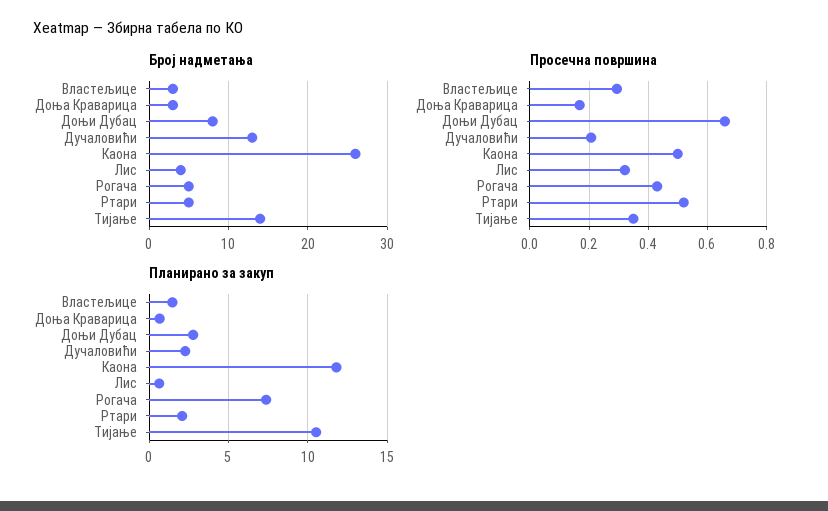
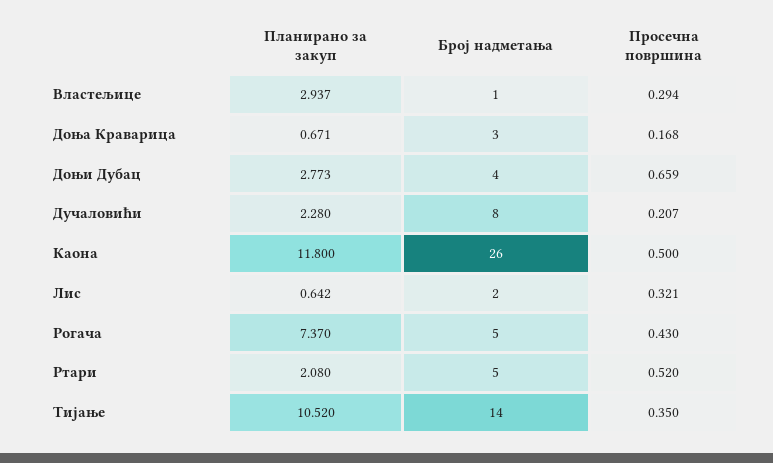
  {
    "Број надметања": {
-     "Властељице": 3,
+     "Властељице": 1,
      "Доња Краварица": 3,
-     "Доњи Дубац": 8,
+     "Доњи Дубац": 4,
-     "Дучаловићи": 13,
+     "Дучаловићи": 8,
      "Каона": 26,
-     "Лис": 4,
+     "Лис": 2,
      "Рогача": 5,
      "Ртари": 5,
      "Тијање": 14
    },
    "Просечна површина": {
      "Властељице": 0.294,
      "Доња Краварица": 0.168,
      "Доњи Дубац": 0.659,
      "Дучаловићи": 0.207,
      "Каона": 0.5,
      "Лис": 0.321,
      "Рогача": 0.43,
      "Ртари": 0.52,
      "Тијање": 0.35
    },
    "Планирано за закуп": {
-     "Властељице": 1.5,
+     "Властељице": 2.937,
      "Доња Краварица": 0.671,
      "Доњи Дубац": 2.773,
      "Дучаловићи": 2.28,
      "Каона": 11.8,
      "Лис": 0.642,
      "Рогача": 7.37,
      "Ртари": 2.08,
      "Тијање": 10.52
    }
  }

